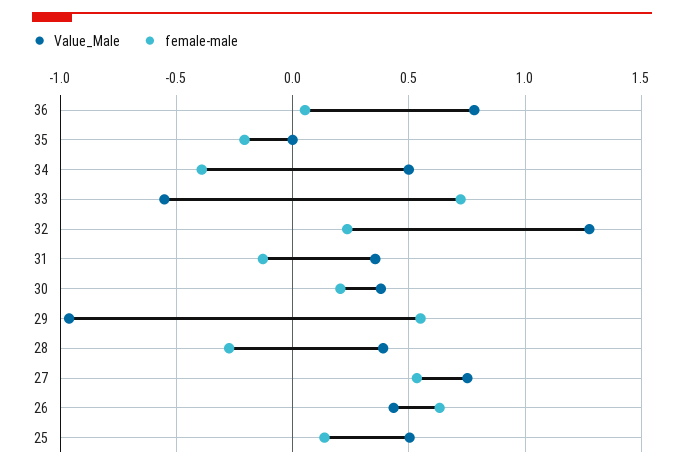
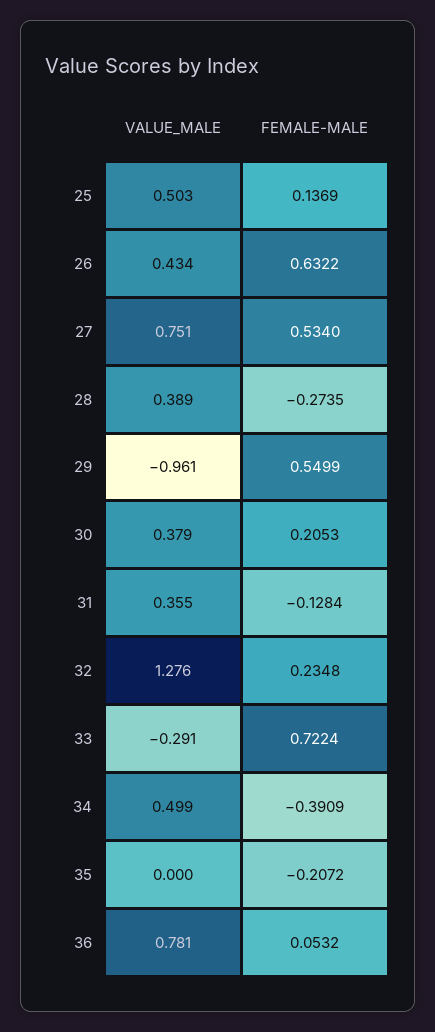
  {
    "Value_Male": {
      "36": 0.781,
      "35": 0,
      "34": 0.499,
-     "33": -0.55,
+     "33": -0.291,
      "32": 1.276,
      "31": 0.355,
      "30": 0.379,
      "29": -0.961,
      "28": 0.389,
      "27": 0.751,
      "26": 0.434,
      "25": 0.503
    },
    "female-male": {
      "36": 0.0532,
      "35": -0.2072,
      "34": -0.3909,
      "33": 0.7224,
      "32": 0.2348,
      "31": -0.1284,
      "30": 0.2053,
      "29": 0.5499,
      "28": -0.2735,
      "27": 0.534,
      "26": 0.6322,
      "25": 0.1369
    }
  }

